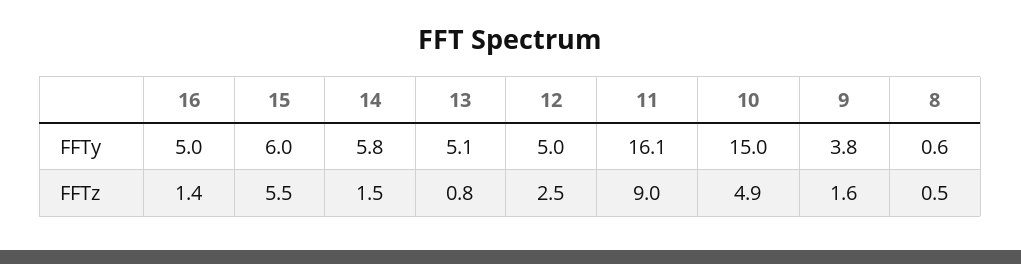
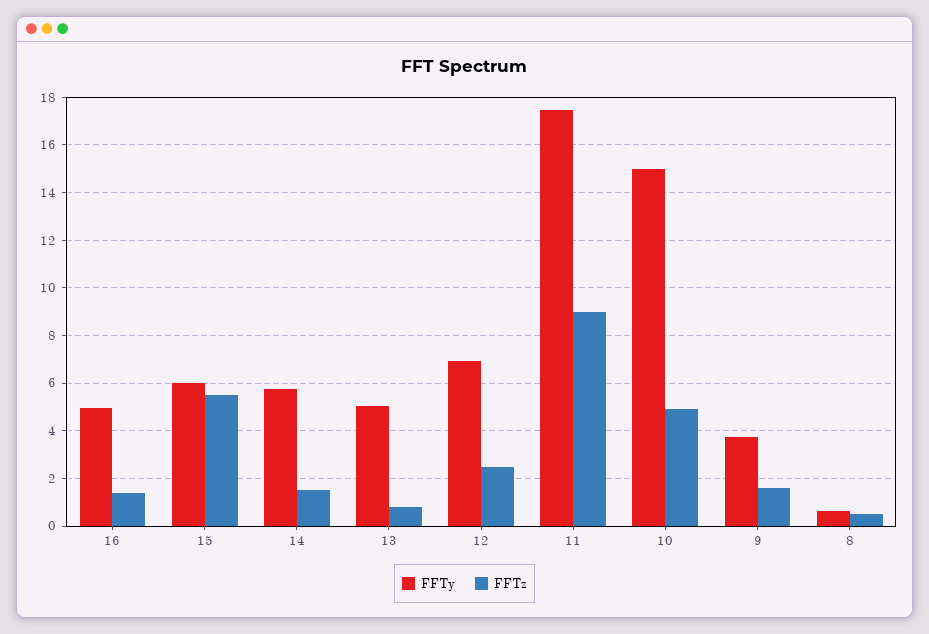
  {
    "FFTy": {
      "16": 5,
      "15": 6,
      "14": 5.8,
      "13": 5.1,
-     "12": 5,
+     "12": 7,
-     "11": 16.1,
+     "11": 17.5,
      "10": 15,
      "9": 3.8,
      "8": 0.6
    },
    "FFTz": {
      "16": 1.4,
      "15": 5.5,
      "14": 1.5,
      "13": 0.8,
      "12": 2.5,
      "11": 9,
      "10": 4.9,
      "9": 1.6,
      "8": 0.5
    }
  }

